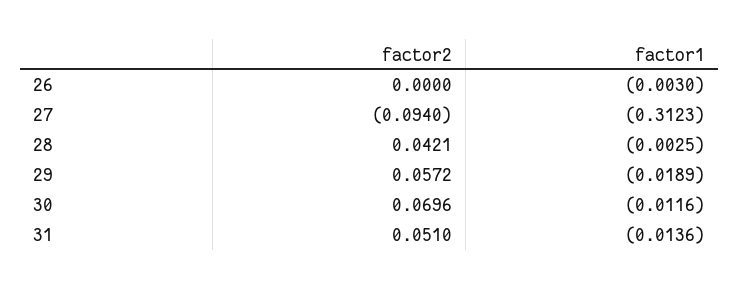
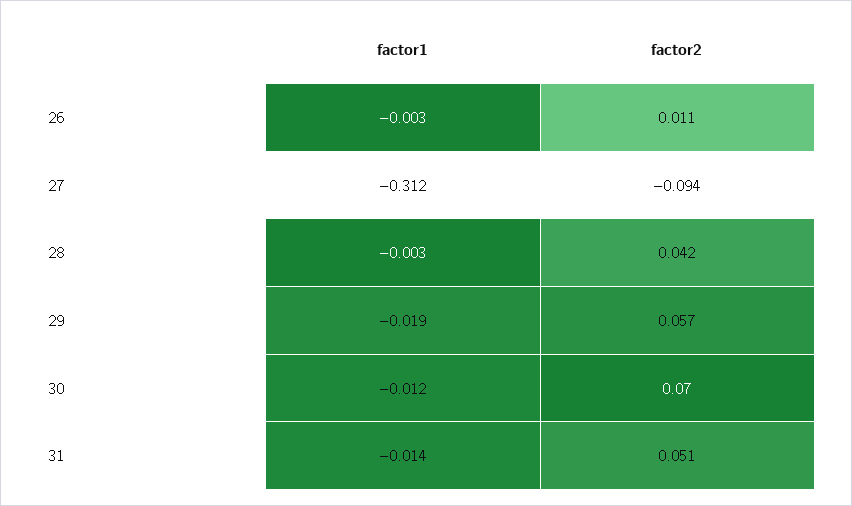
  {
    "factor2": {
-     "26": 0,
+     "26": 0.011,
      "27": -0.094,
      "28": 0.0421,
      "29": 0.0572,
      "30": 0.0696,
      "31": 0.051
    },
    "factor1": {
      "26": -0.003,
      "27": -0.3123,
      "28": -0.0025,
      "29": -0.0189,
      "30": -0.0116,
      "31": -0.0136
    }
  }

